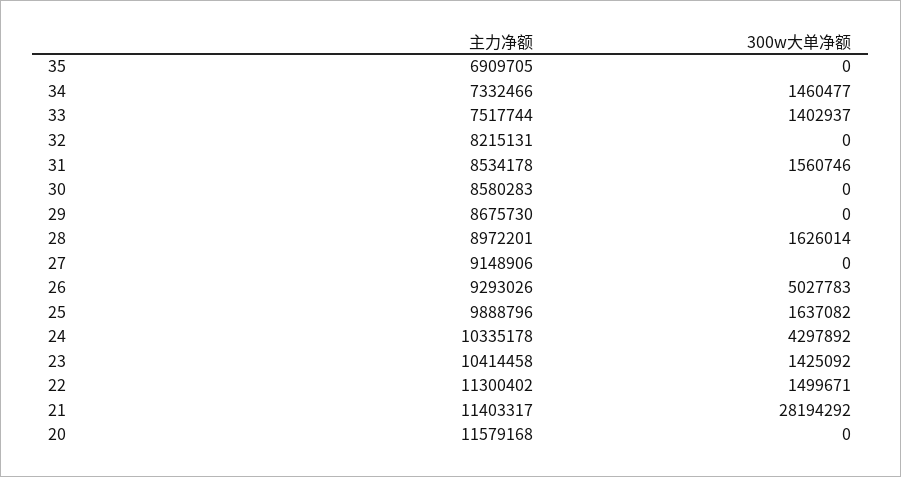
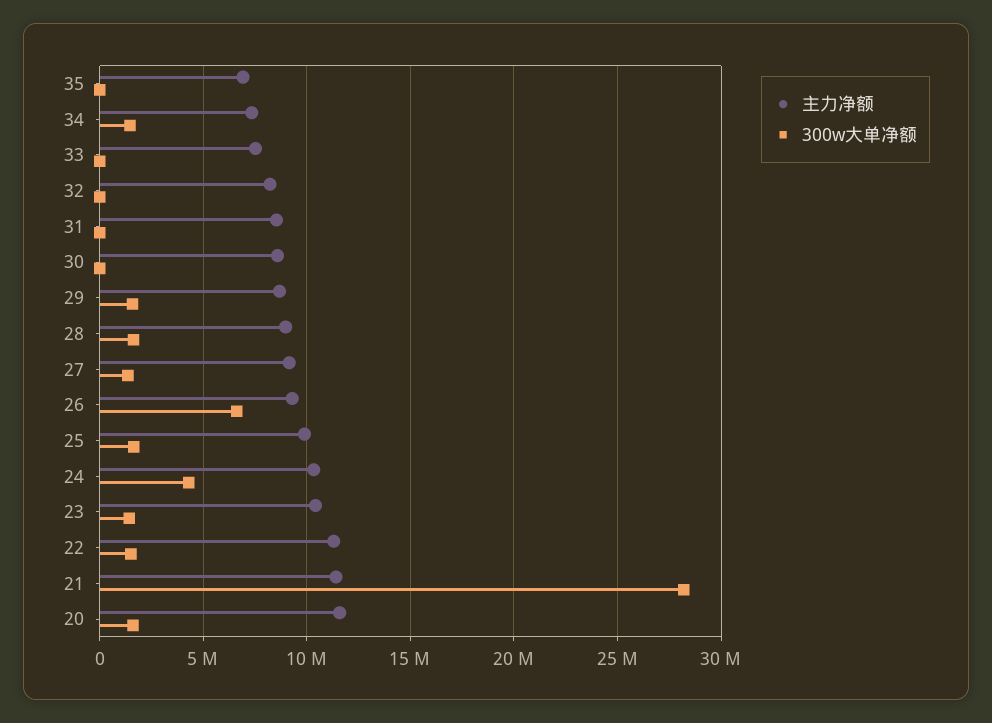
  {
    "主力净额": {
      "35": 6909705,
      "34": 7332466,
      "33": 7517744,
      "32": 8215131,
      "31": 8534178,
      "30": 8580283,
      "29": 8675730,
      "28": 8972201,
      "27": 9148906,
      "26": 9293026,
      "25": 9888796,
      "24": 10335178,
      "23": 10414458,
      "22": 11300402,
      "21": 11403317,
      "20": 11579168
    },
    "300w大单净额": {
      "35": 0,
      "34": 1460477,
-     "33": 1402937,
+     "33": 0,
      "32": 0,
-     "31": 1560746,
+     "31": 0,
      "30": 0,
-     "29": 0,
+     "29": 1500000,
      "28": 1626014,
-     "27": 0,
+     "27": 1500000,
-     "26": 5027783,
+     "26": 6500000,
      "25": 1637082,
      "24": 4297892,
      "23": 1425092,
      "22": 1499671,
      "21": 28194292,
-     "20": 0
+     "20": 1500000
    }
  }

